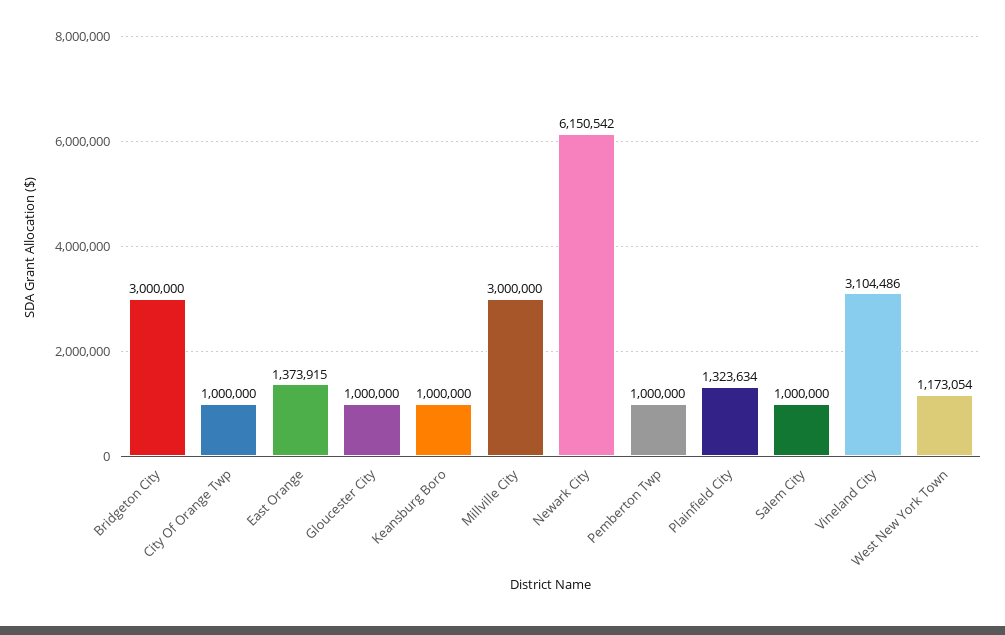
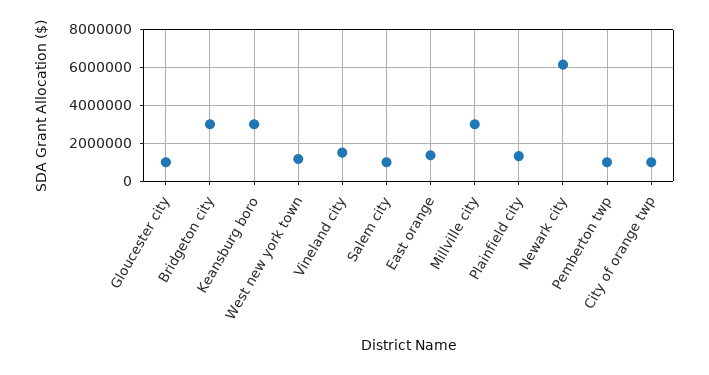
  {
    "Bridgeton City": 3000000,
    "City Of Orange Twp": 1000000,
    "East Orange": 1373915,
    "Gloucester City": 1000000,
-   "Keansburg Boro": 1000000,
+   "Keansburg Boro": 3000000,
    "Millville City": 3000000,
    "Newark City": 6150542,
    "Pemberton Twp": 1000000,
    "Plainfield City": 1323634,
    "Salem City": 1000000,
-   "Vineland City": 3104486,
+   "Vineland City": 1500000,
    "West New York Town": 1173054
  }

